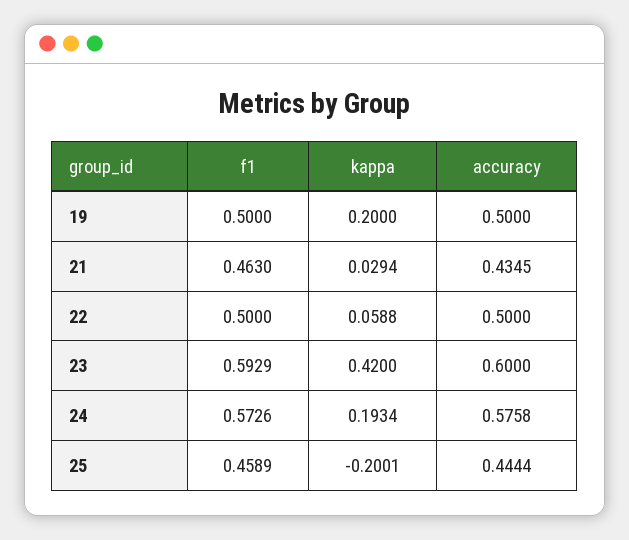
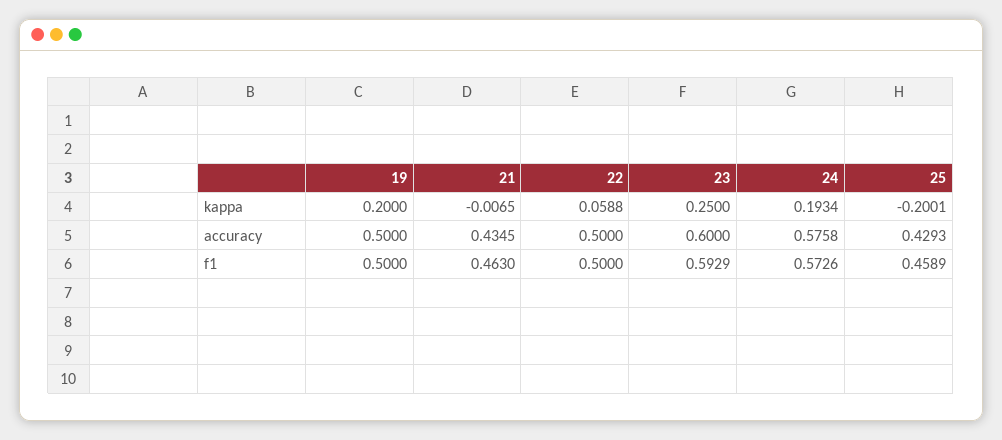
  {
    "f1": {
      "19": 0.5,
      "21": 0.463,
      "22": 0.5,
      "23": 0.5929,
      "24": 0.5726,
      "25": 0.4589
    },
    "kappa": {
      "19": 0.2,
-     "21": 0.0294,
+     "21": -0.0065,
      "22": 0.0588,
-     "23": 0.42,
+     "23": 0.25,
      "24": 0.1934,
      "25": -0.2001
    },
    "accuracy": {
      "19": 0.5,
      "21": 0.4345,
      "22": 0.5,
      "23": 0.6,
      "24": 0.5758,
-     "25": 0.4444
+     "25": 0.4293
    }
  }

